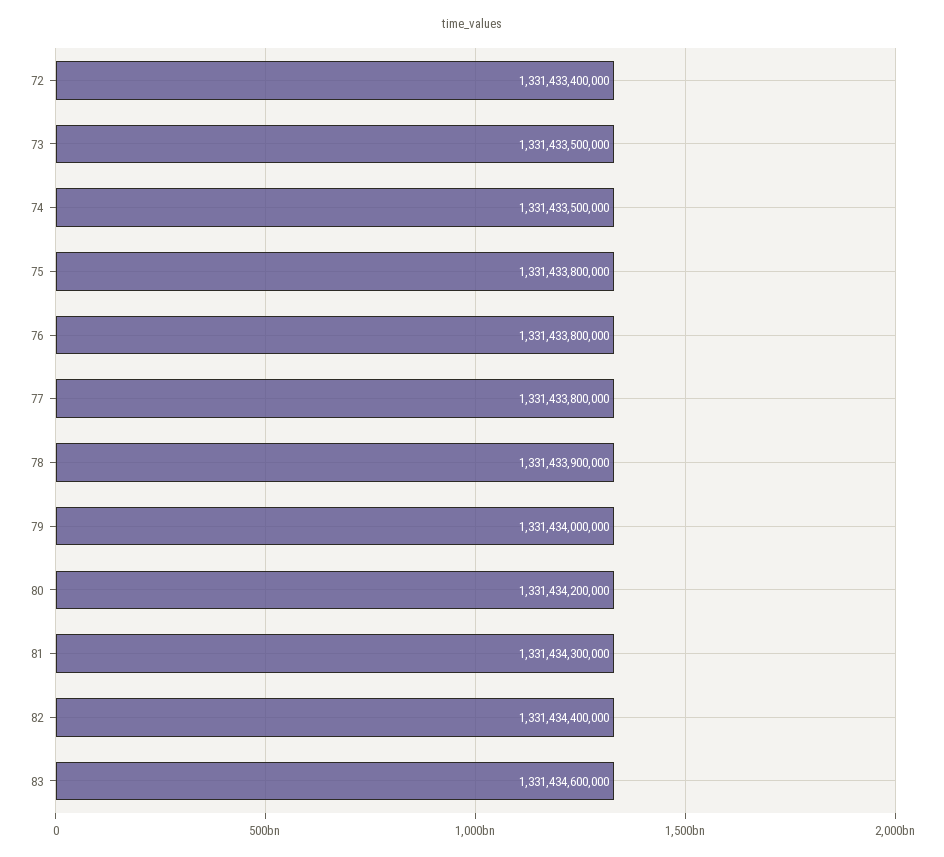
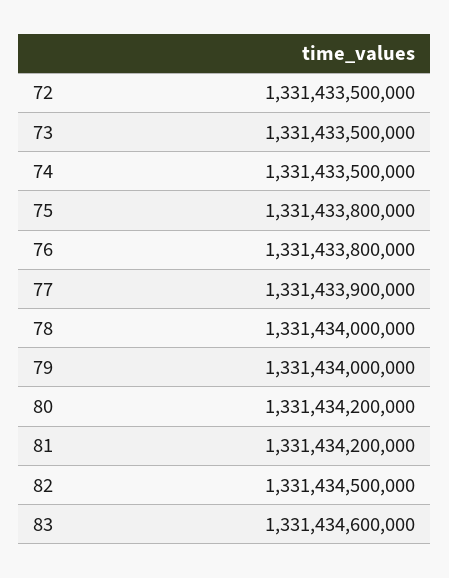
  {
-   "72": 1331433400000,
+   "72": 1331433500000,
    "73": 1331433500000,
    "74": 1331433500000,
    "75": 1331433800000,
    "76": 1331433800000,
-   "77": 1331433800000,
+   "77": 1331433900000,
-   "78": 1331433900000,
+   "78": 1331434000000,
    "79": 1331434000000,
    "80": 1331434200000,
-   "81": 1331434300000,
+   "81": 1331434200000,
-   "82": 1331434400000,
+   "82": 1331434500000,
    "83": 1331434600000
  }

